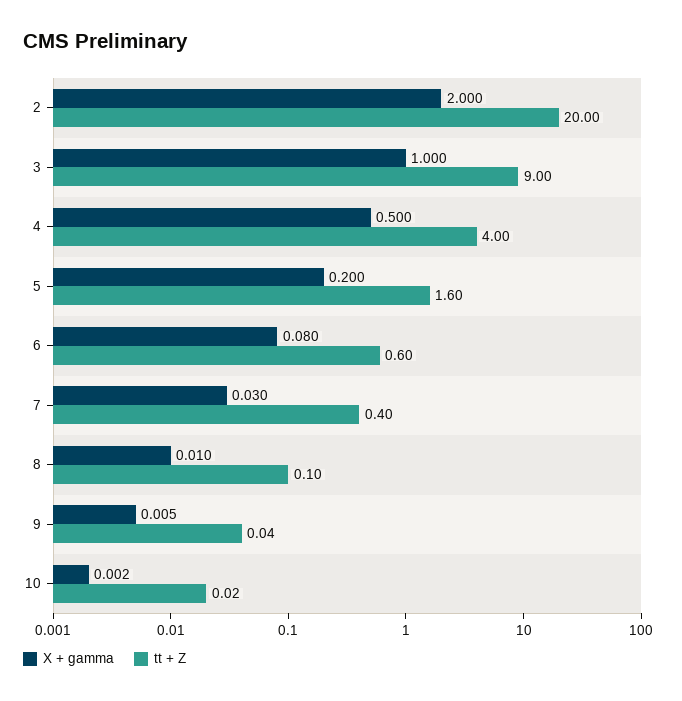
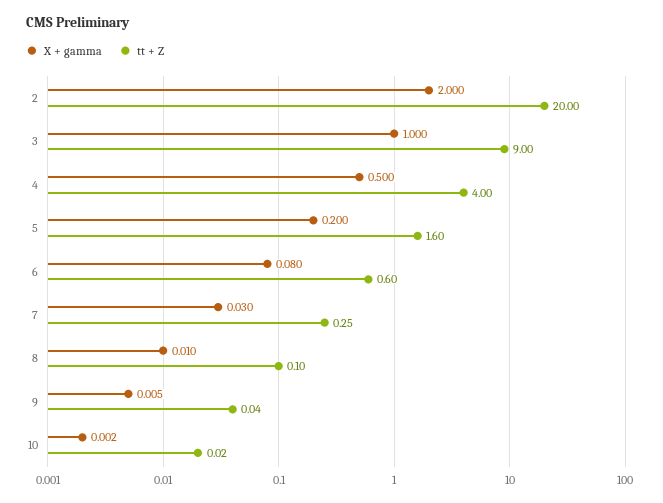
  {
    "X + gamma": {
      "2": 2,
      "3": 1,
      "4": 0.5,
      "5": 0.2,
      "6": 0.08,
      "7": 0.03,
      "8": 0.01,
      "9": 0.005,
      "10": 0.002
    },
    "tt + Z": {
      "2": 20,
      "3": 9,
      "4": 4,
      "5": 1.6,
      "6": 0.6,
-     "7": 0.4,
+     "7": 0.25,
      "8": 0.1,
      "9": 0.04,
      "10": 0.02
    }
  }

